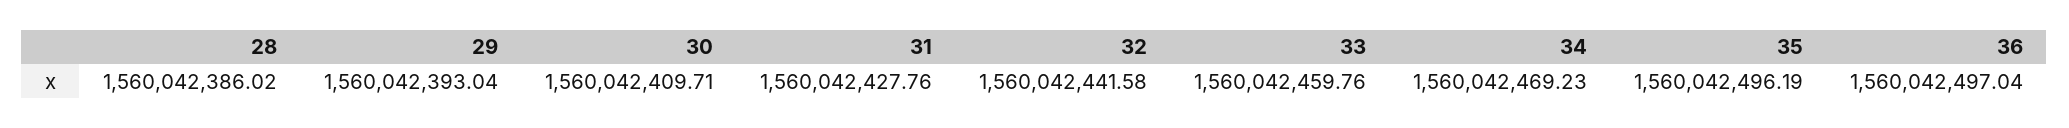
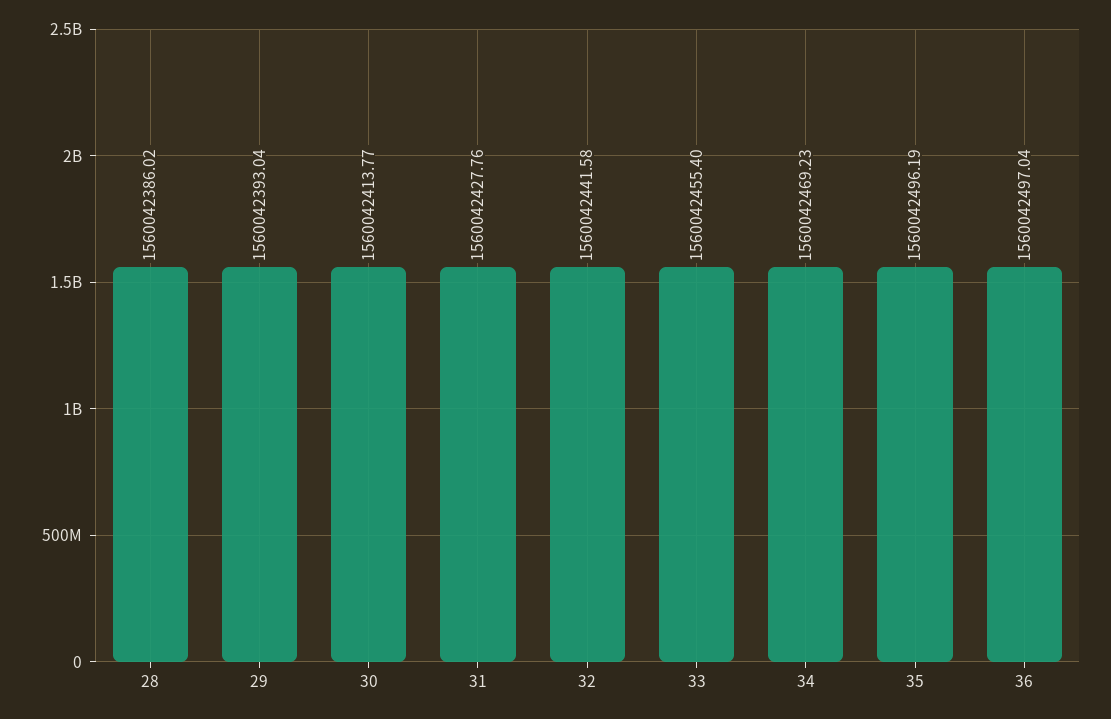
  {
    "28": 1560042386.02,
    "29": 1560042393.04,
-   "30": 1560042409.71,
+   "30": 1560042413.77,
    "31": 1560042427.76,
    "32": 1560042441.58,
-   "33": 1560042459.76,
+   "33": 1560042455.4,
    "34": 1560042469.23,
    "35": 1560042496.19,
    "36": 1560042497.04
  }

